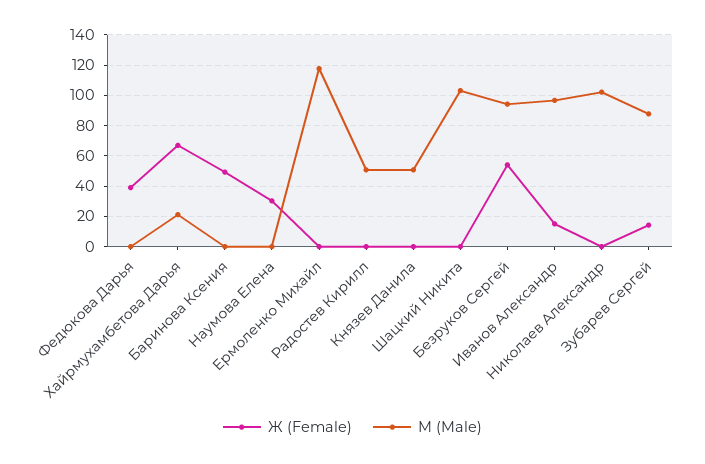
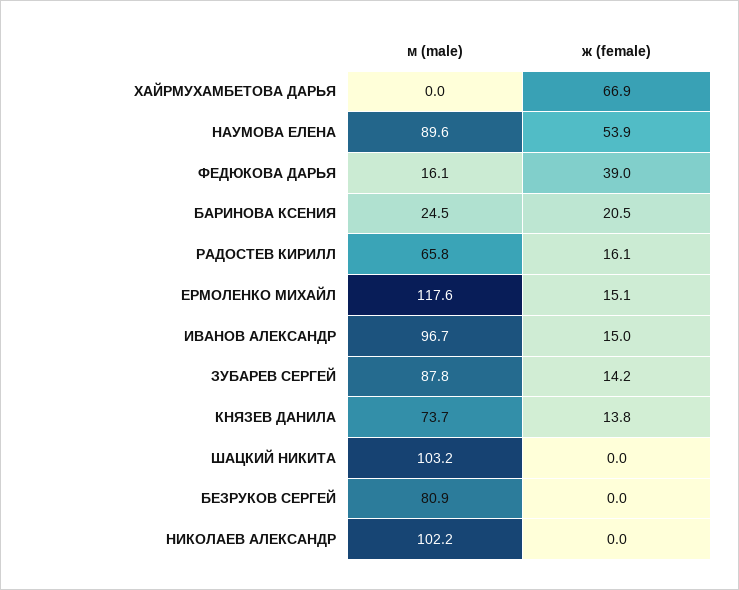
  {
    "Ж (Female)": {
      "Федюкова Дарья": 39,
      "Хайрмухамбетова Дарья": 66.9,
-     "Баринова Ксения": 50,
+     "Баринова Ксения": 20.5,
-     "Наумова Елена": 30,
+     "Наумова Елена": 53.9,
-     "Ермоленко Михайл": 0,
+     "Ермоленко Михайл": 15.1,
-     "Радостев Кирилл": 0,
+     "Радостев Кирилл": 16.1,
-     "Князев Данила": 0,
+     "Князев Данила": 13.8,
      "Шацкий Никита": 0,
-     "Безруков Сергей": 55,
+     "Безруков Сергей": 0,
      "Иванов Александр": 15,
      "Николаев Александр": 0,
      "Зубарев Сергей": 14.2
    },
    "М (Male)": {
-     "Федюкова Дарья": 0,
+     "Федюкова Дарья": 16.1,
-     "Хайрмухамбетова Дарья": 20,
+     "Хайрмухамбетова Дарья": 0,
-     "Баринова Ксения": 0,
+     "Баринова Ксения": 24.5,
-     "Наумова Елена": 0,
+     "Наумова Елена": 89.6,
      "Ермоленко Михайл": 117.6,
-     "Радостев Кирилл": 50,
+     "Радостев Кирилл": 65.8,
-     "Князев Данила": 50,
+     "Князев Данила": 73.7,
      "Шацкий Никита": 103.2,
-     "Безруков Сергей": 95,
+     "Безруков Сергей": 80.9,
      "Иванов Александр": 96.7,
      "Николаев Александр": 102.2,
      "Зубарев Сергей": 87.8
    }
  }

